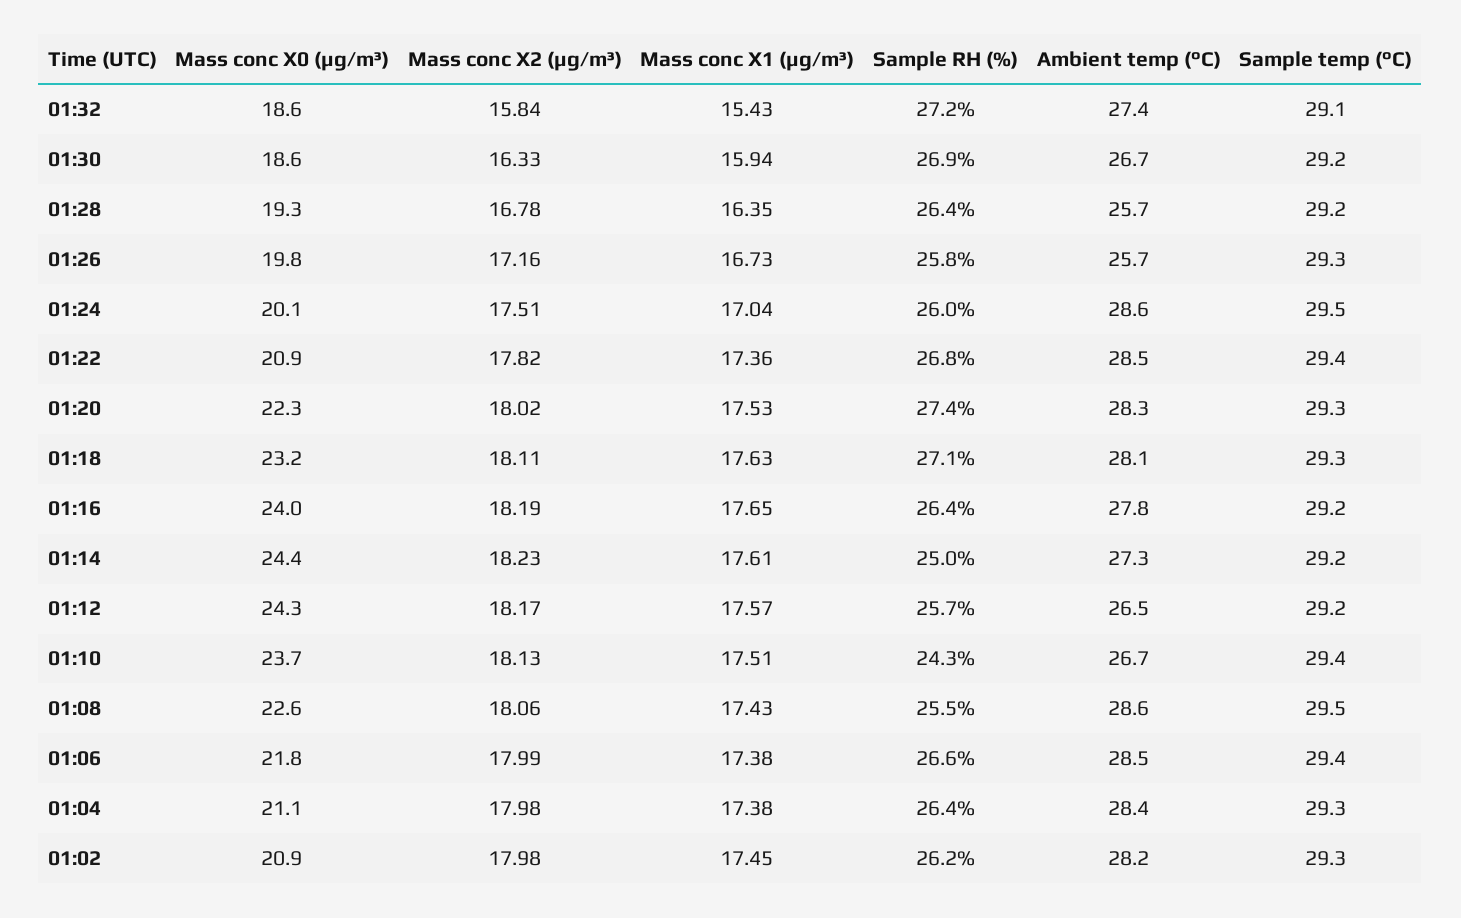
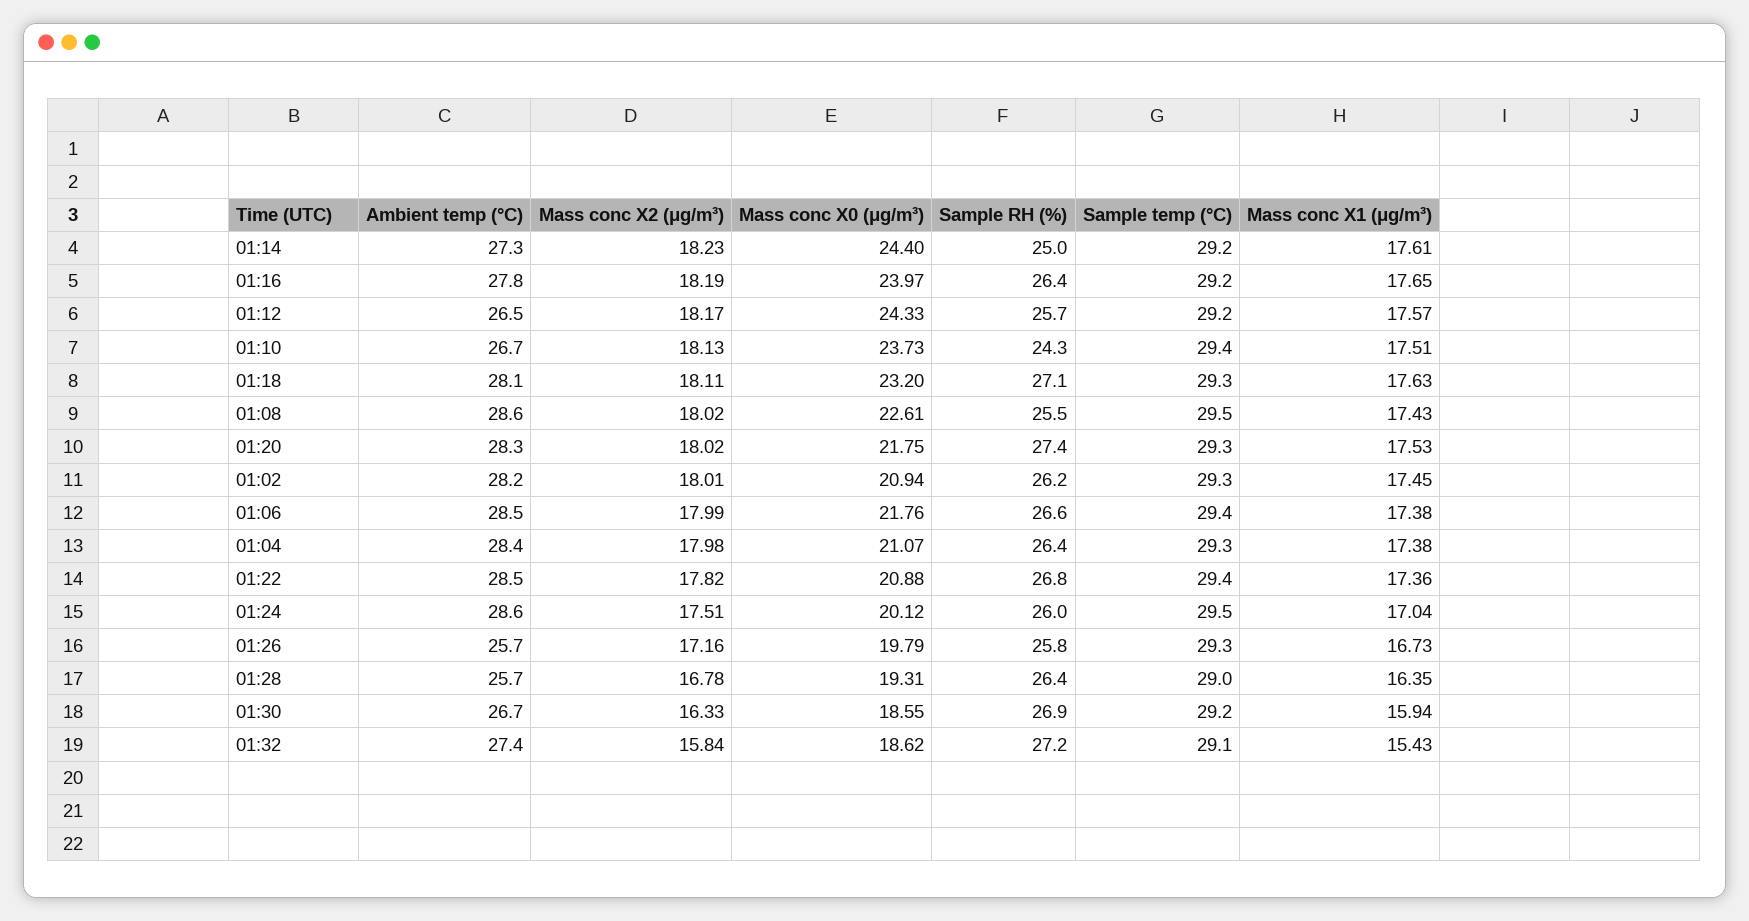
  {
    "Mass conc X0 (μg/m³)": {
      "01:32": 18.62,
      "01:30": 18.55,
      "01:28": 19.31,
      "01:26": 19.79,
      "01:24": 20.12,
      "01:22": 20.88,
-     "01:20": 22.3,
+     "01:20": 21.75,
      "01:18": 23.2,
      "01:16": 23.97,
      "01:14": 24.4,
      "01:12": 24.33,
      "01:10": 23.73,
      "01:08": 22.61,
      "01:06": 21.76,
      "01:04": 21.07,
      "01:02": 20.94
    },
    "Mass conc X2 (μg/m³)": {
      "01:32": 15.84,
      "01:30": 16.33,
      "01:28": 16.78,
      "01:26": 17.16,
      "01:24": 17.51,
      "01:22": 17.82,
      "01:20": 18.02,
      "01:18": 18.11,
      "01:16": 18.19,
      "01:14": 18.23,
      "01:12": 18.17,
      "01:10": 18.13,
-     "01:08": 18.06,
+     "01:08": 18.02,
      "01:06": 17.99,
      "01:04": 17.98,
-     "01:02": 17.98
+     "01:02": 18.01
    },
    "Mass conc X1 (μg/m³)": {
      "01:32": 15.43,
      "01:30": 15.94,
      "01:28": 16.35,
      "01:26": 16.73,
      "01:24": 17.04,
      "01:22": 17.36,
      "01:20": 17.53,
      "01:18": 17.63,
      "01:16": 17.65,
      "01:14": 17.61,
      "01:12": 17.57,
      "01:10": 17.51,
      "01:08": 17.43,
      "01:06": 17.38,
      "01:04": 17.38,
      "01:02": 17.45
    },
    "Sample RH (%)": {
      "01:32": 27.2,
      "01:30": 26.9,
      "01:28": 26.4,
      "01:26": 25.8,
      "01:24": 26,
      "01:22": 26.8,
      "01:20": 27.4,
      "01:18": 27.1,
      "01:16": 26.4,
      "01:14": 25,
      "01:12": 25.7,
      "01:10": 24.3,
      "01:08": 25.5,
      "01:06": 26.6,
      "01:04": 26.4,
      "01:02": 26.2
    },
    "Ambient temp (°C)": {
      "01:32": 27.4,
      "01:30": 26.7,
      "01:28": 25.7,
      "01:26": 25.7,
      "01:24": 28.6,
      "01:22": 28.5,
      "01:20": 28.3,
      "01:18": 28.1,
      "01:16": 27.8,
      "01:14": 27.3,
      "01:12": 26.5,
      "01:10": 26.7,
      "01:08": 28.6,
      "01:06": 28.5,
      "01:04": 28.4,
      "01:02": 28.2
    },
    "Sample temp (°C)": {
      "01:32": 29.1,
      "01:30": 29.2,
-     "01:28": 29.2,
+     "01:28": 29,
      "01:26": 29.3,
      "01:24": 29.5,
      "01:22": 29.4,
      "01:20": 29.3,
      "01:18": 29.3,
      "01:16": 29.2,
      "01:14": 29.2,
      "01:12": 29.2,
      "01:10": 29.4,
      "01:08": 29.5,
      "01:06": 29.4,
      "01:04": 29.3,
      "01:02": 29.3
    }
  }

